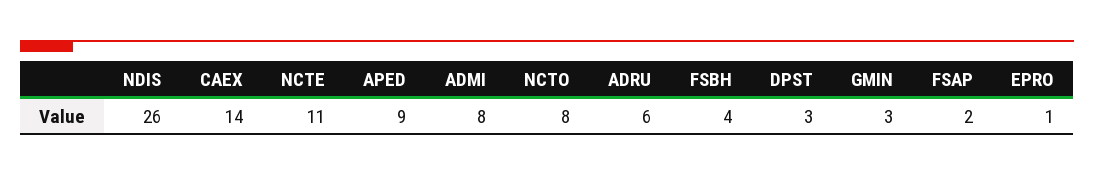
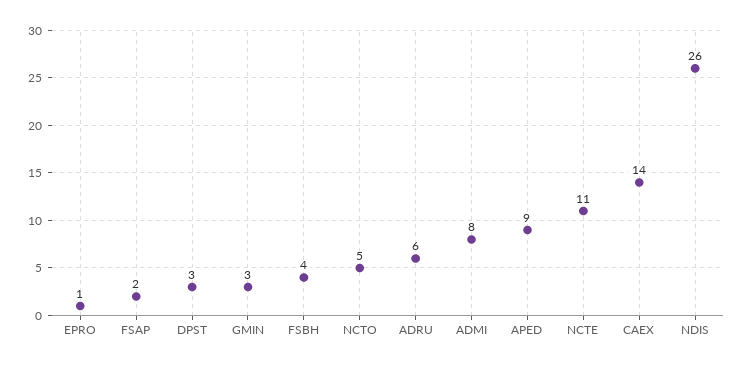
  {
    "NDIS": 26,
    "CAEX": 14,
    "NCTE": 11,
    "APED": 9,
    "ADMI": 8,
-   "NCTO": 8,
+   "NCTO": 5,
    "ADRU": 6,
    "FSBH": 4,
    "DPST": 3,
    "GMIN": 3,
    "FSAP": 2,
    "EPRO": 1
  }

